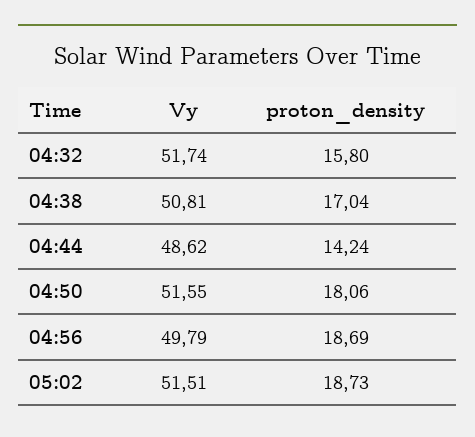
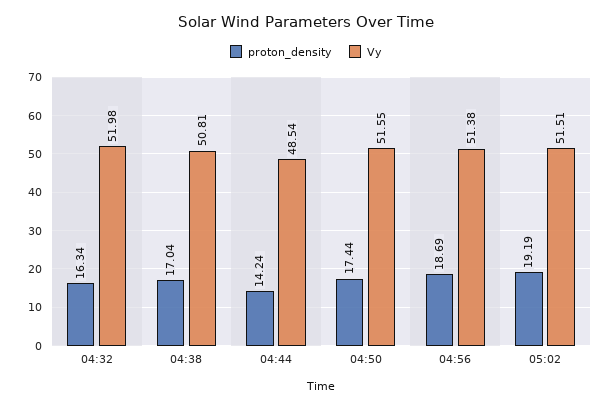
  {
    "Vy": {
-     "04:32": 51.74,
+     "04:32": 51.98,
      "04:38": 50.81,
-     "04:44": 48.62,
+     "04:44": 48.54,
      "04:50": 51.55,
-     "04:56": 49.79,
+     "04:56": 51.38,
      "05:02": 51.51
    },
    "proton_density": {
-     "04:32": 15.8,
+     "04:32": 16.34,
      "04:38": 17.04,
      "04:44": 14.24,
-     "04:50": 18.06,
+     "04:50": 17.44,
      "04:56": 18.69,
-     "05:02": 18.73
+     "05:02": 19.19
    }
  }

